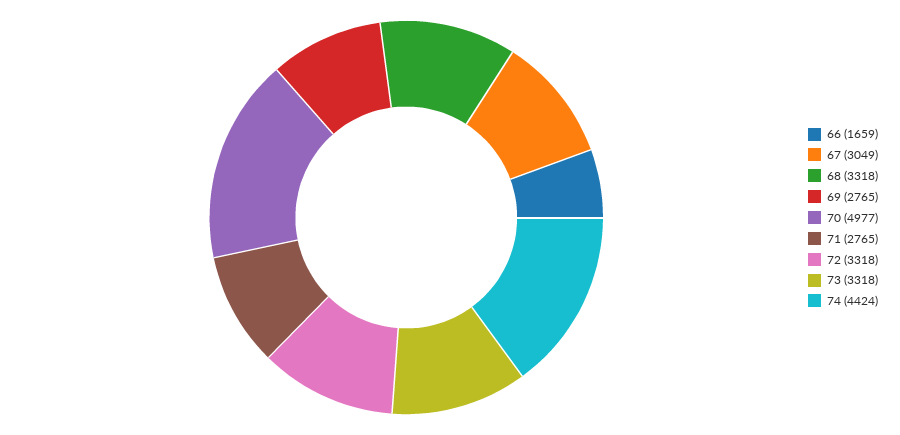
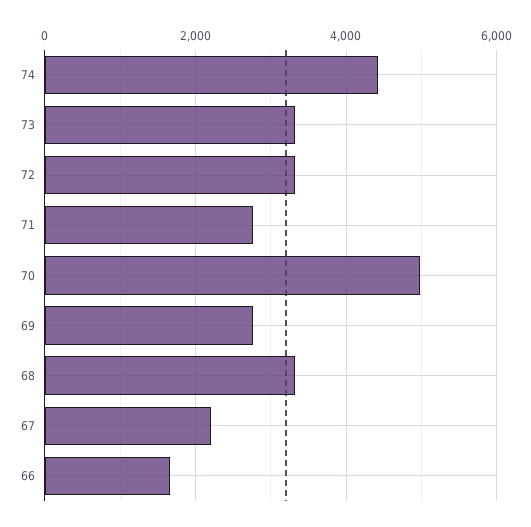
  {
    "66": 1659,
-   "67": 3049,
+   "67": 2200,
    "68": 3318,
    "69": 2765,
    "70": 4977,
    "71": 2765,
    "72": 3318,
    "73": 3318,
    "74": 4424
  }

